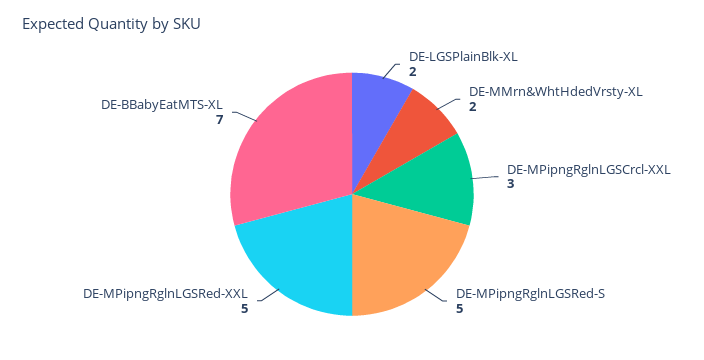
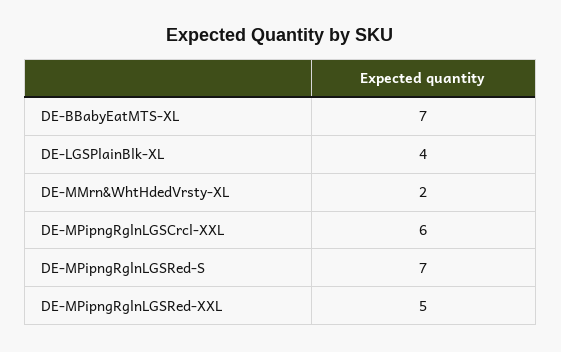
  {
-   "DE-LGSPlainBlk-XL": 2,
+   "DE-LGSPlainBlk-XL": 4,
    "DE-MMrn&WhtHdedVrsty-XL": 2,
-   "DE-MPipngRglnLGSCrcl-XXL": 3,
+   "DE-MPipngRglnLGSCrcl-XXL": 6,
-   "DE-MPipngRglnLGSRed-S": 5,
+   "DE-MPipngRglnLGSRed-S": 7,
    "DE-MPipngRglnLGSRed-XXL": 5,
    "DE-BBabyEatMTS-XL": 7
  }

